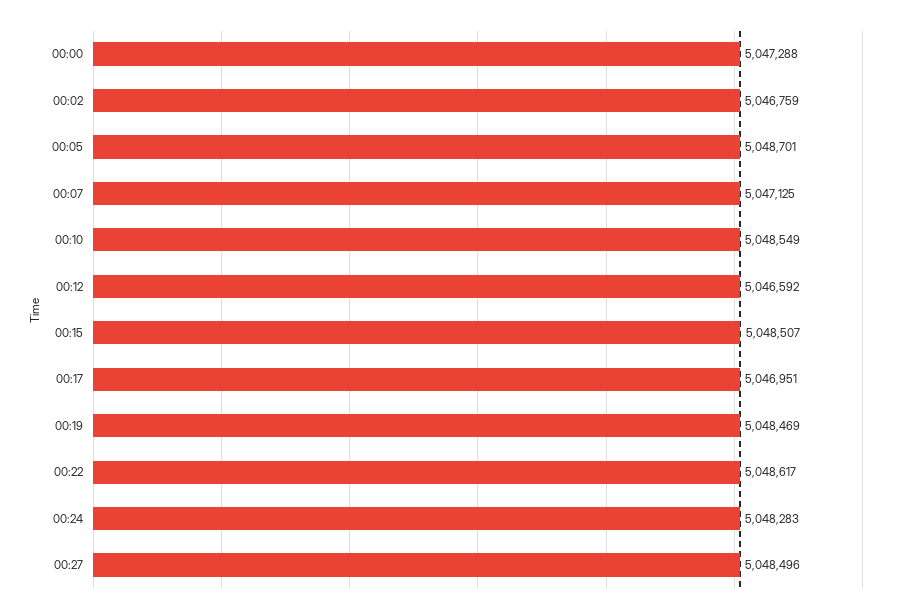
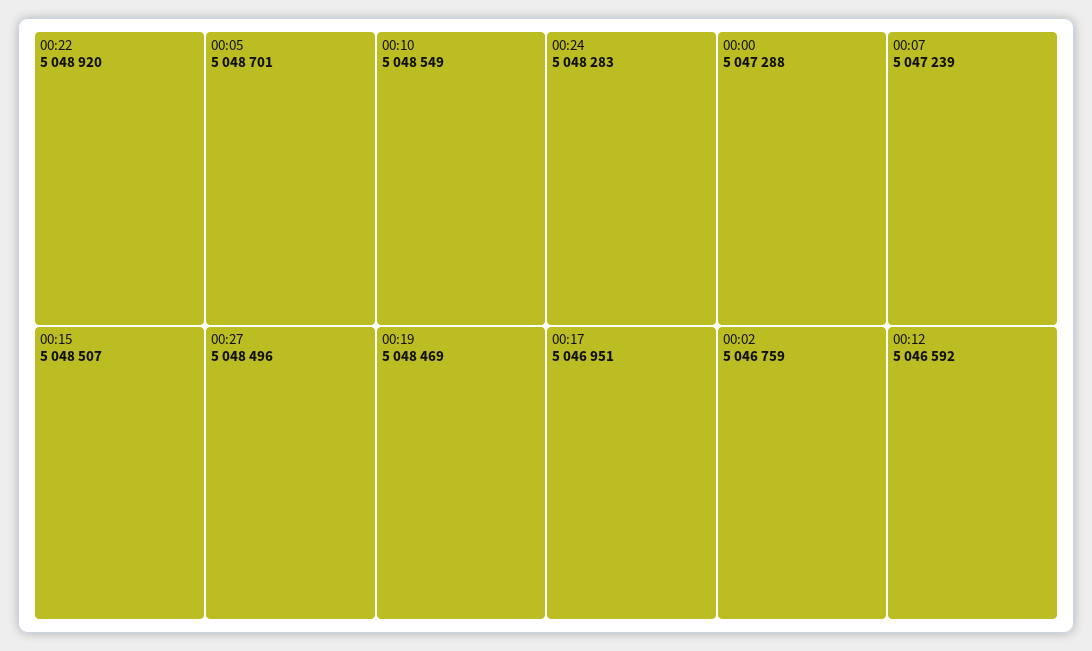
  {
    "00:00": 5047288,
    "00:02": 5046759,
    "00:05": 5048701,
-   "00:07": 5047125,
+   "00:07": 5047239,
    "00:10": 5048549,
    "00:12": 5046592,
    "00:15": 5048507,
    "00:17": 5046951,
    "00:19": 5048469,
-   "00:22": 5048617,
+   "00:22": 5048920,
    "00:24": 5048283,
    "00:27": 5048496
  }

